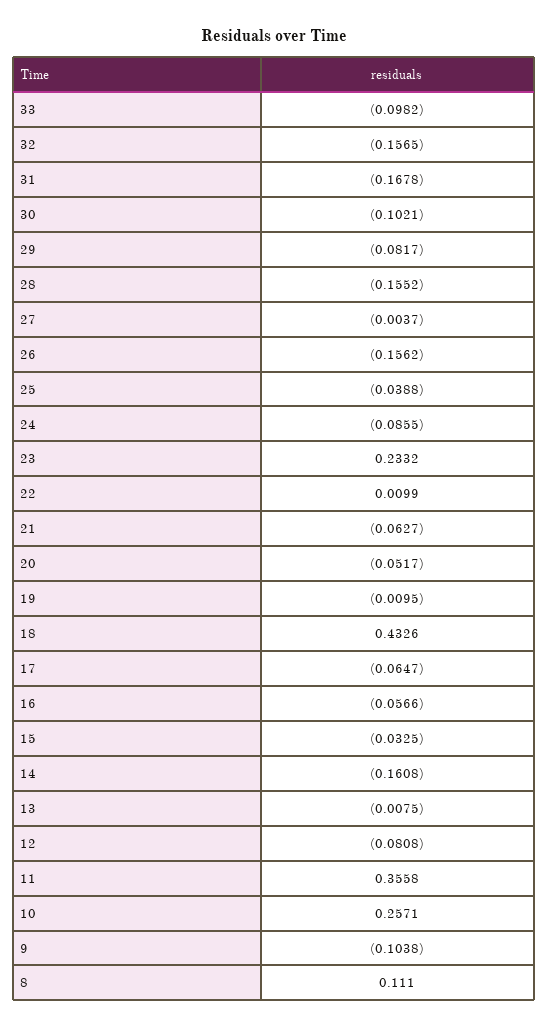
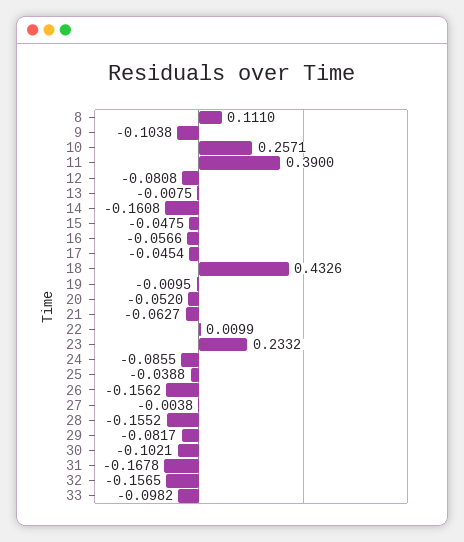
  {
    "33": -0.0982,
    "32": -0.1565,
    "31": -0.1678,
    "30": -0.1021,
    "29": -0.0817,
    "28": -0.1552,
-   "27": -0.0037,
+   "27": -0.0038,
    "26": -0.1562,
    "25": -0.0388,
    "24": -0.0855,
    "23": 0.2332,
    "22": 0.0099,
    "21": -0.0627,
-   "20": -0.0517,
+   "20": -0.052,
    "19": -0.0095,
    "18": 0.4326,
-   "17": -0.0647,
+   "17": -0.0454,
    "16": -0.0566,
-   "15": -0.0325,
+   "15": -0.0475,
    "14": -0.1608,
    "13": -0.0075,
    "12": -0.0808,
-   "11": 0.3558,
+   "11": 0.39,
    "10": 0.2571,
    "9": -0.1038,
    "8": 0.111
  }

